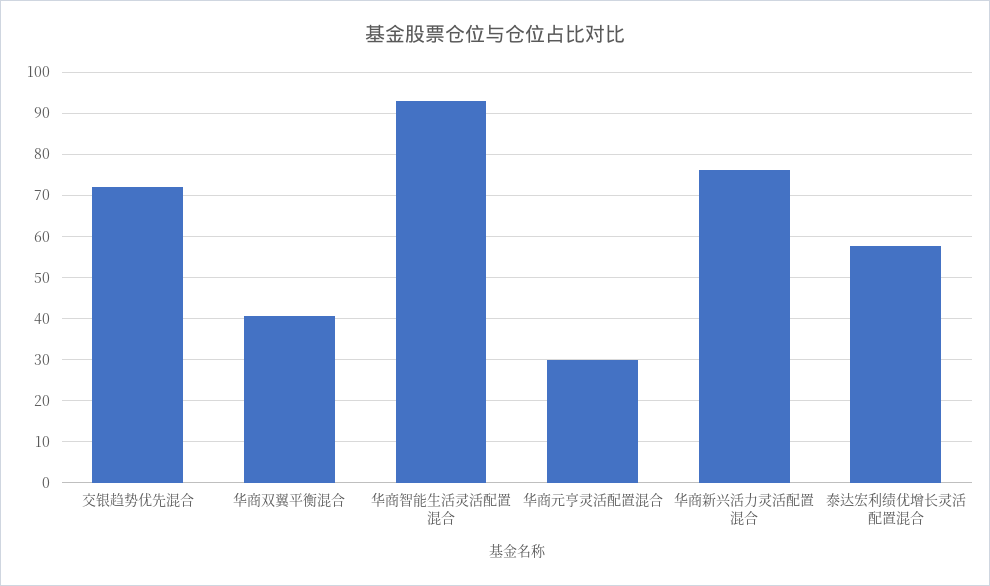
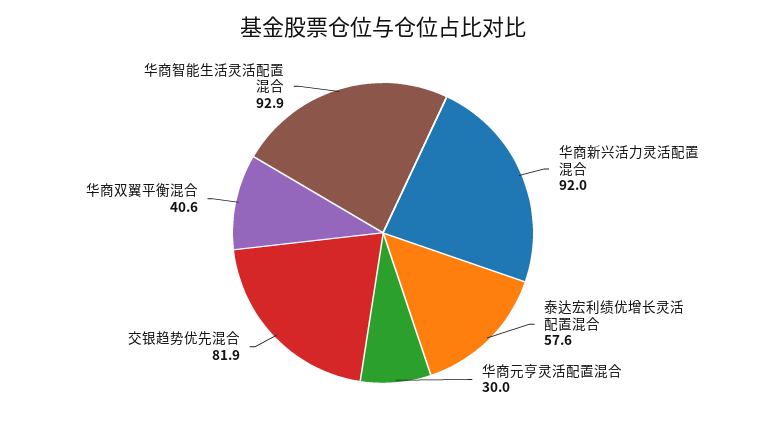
  {
-   "交银趋势优先混合": 72,
+   "交银趋势优先混合": 81.9,
    "华商双翼平衡混合": 40.6,
    "华商智能生活灵活配置混合": 92.9,
    "华商元亨灵活配置混合": 30,
-   "华商新兴活力灵活配置混合": 76,
+   "华商新兴活力灵活配置混合": 92,
    "泰达宏利绩优增长灵活配置混合": 57.6
  }

